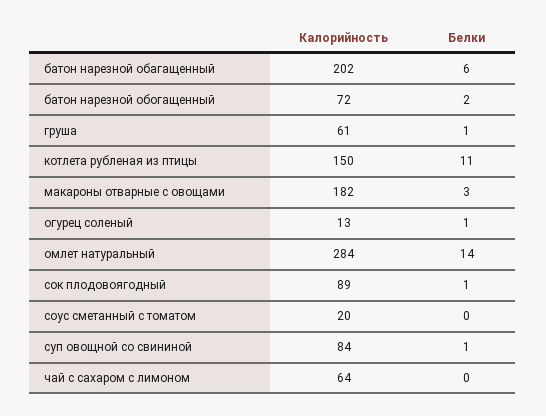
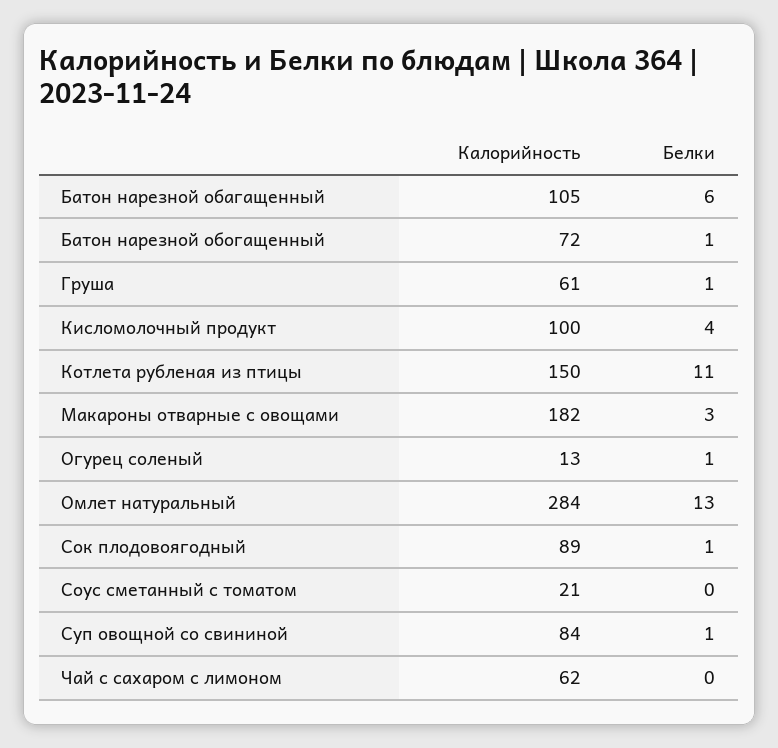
  {
    "Калорийность": {
-     "батон нарезной обагащенный": 202,
+     "батон нарезной обагащенный": 105,
      "батон нарезной обогащенный": 72,
      "груша": 61,
      "котлета рубленая из птицы": 150,
      "макароны отварные с овощами": 182,
      "огурец соленый": 13,
      "омлет натуральный": 284,
      "сок плодовоягодный": 89,
-     "соус сметанный с томатом": 20,
+     "соус сметанный с томатом": 21,
      "суп овощной со свининой": 84,
-     "чай с сахаром с лимоном": 64
+     "чай с сахаром с лимоном": 62,
+     "Кисломолочный продукт": 100
    },
    "Белки": {
      "батон нарезной обагащенный": 6,
-     "батон нарезной обогащенный": 2,
+     "батон нарезной обогащенный": 1,
      "груша": 1,
      "котлета рубленая из птицы": 11,
      "макароны отварные с овощами": 3,
      "огурец соленый": 1,
-     "омлет натуральный": 14,
+     "омлет натуральный": 13,
      "сок плодовоягодный": 1,
      "соус сметанный с томатом": 0,
      "суп овощной со свининой": 1,
-     "чай с сахаром с лимоном": 0
+     "чай с сахаром с лимоном": 0,
+     "Кисломолочный продукт": 4
    }
  }

